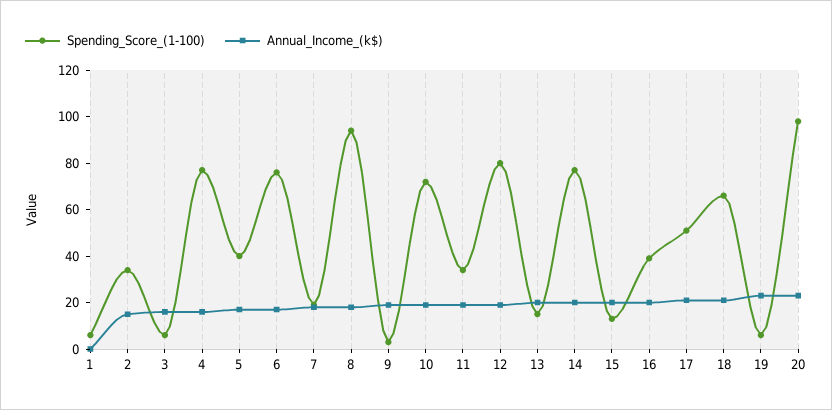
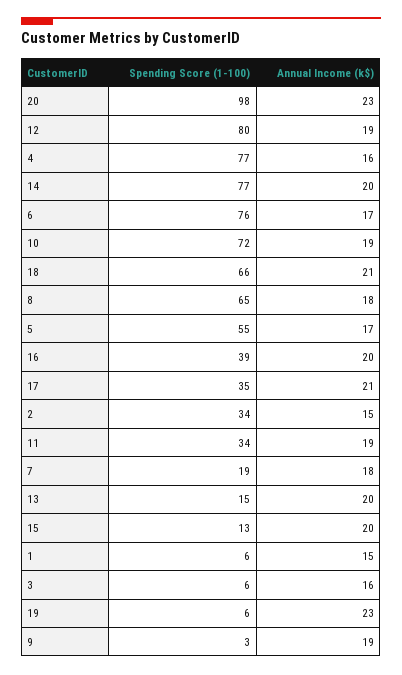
  {
    "Spending_Score_(1-100)": {
      "1": 6,
      "2": 34,
      "3": 6,
      "4": 77,
-     "5": 40,
+     "5": 55,
      "6": 76,
      "7": 19,
-     "8": 95,
+     "8": 65,
      "9": 3,
      "10": 72,
      "11": 34,
      "12": 80,
      "13": 15,
      "14": 77,
      "15": 13,
      "16": 39,
-     "17": 50,
+     "17": 35,
      "18": 66,
      "19": 6,
      "20": 98
    },
    "Annual_Income_(k$)": {
-     "1": 0,
+     "1": 15,
      "2": 15,
      "3": 16,
      "4": 16,
      "5": 17,
      "6": 17,
      "7": 18,
      "8": 18,
      "9": 19,
      "10": 19,
      "11": 19,
      "12": 19,
      "13": 20,
      "14": 20,
      "15": 20,
      "16": 20,
      "17": 21,
      "18": 21,
      "19": 23,
      "20": 23
    }
  }

